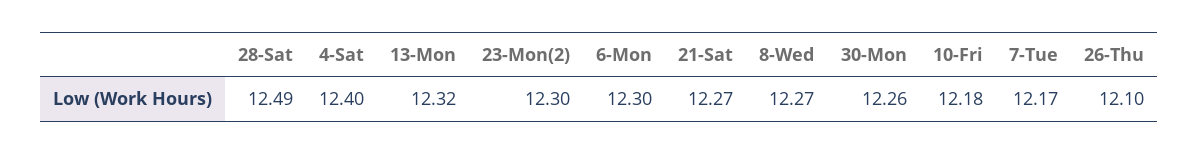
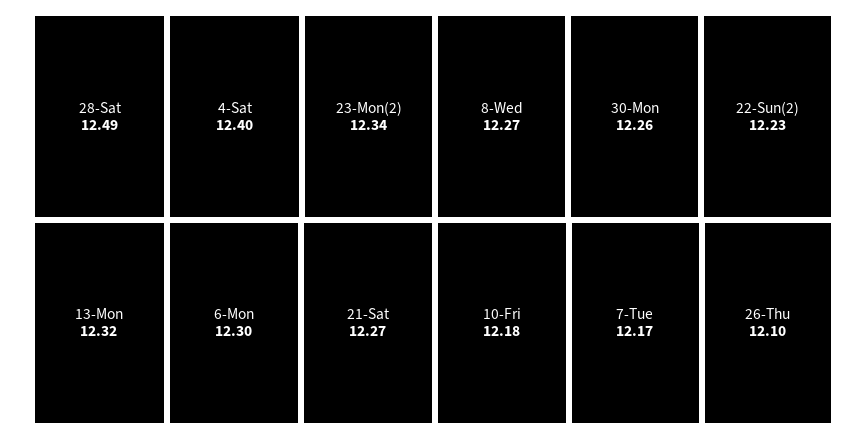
  {
    "28-Sat": 12.49,
    "4-Sat": 12.4,
    "13-Mon": 12.32,
-   "23-Mon(2)": 12.3,
+   "23-Mon(2)": 12.34,
    "6-Mon": 12.3,
    "21-Sat": 12.27,
    "8-Wed": 12.27,
    "30-Mon": 12.26,
    "10-Fri": 12.18,
    "7-Tue": 12.17,
-   "26-Thu": 12.1
+   "26-Thu": 12.1,
+   "22-Sun(2)": 12.23
  }

